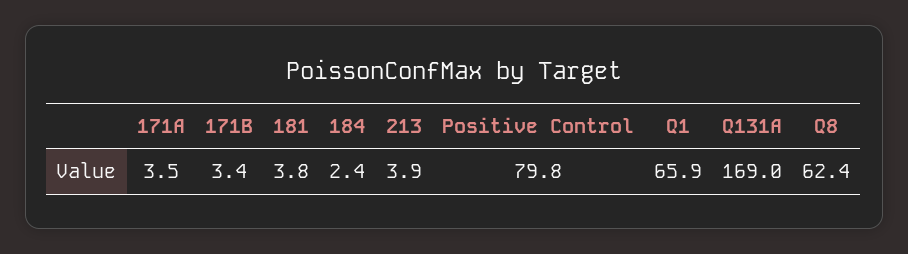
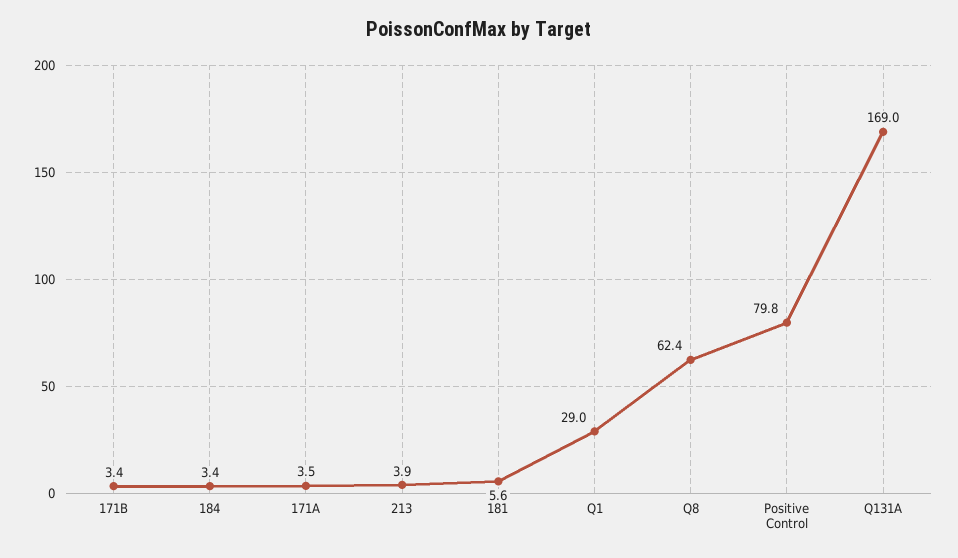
  {
    "171A": 3.5,
    "171B": 3.4,
-   "181": 3.8,
+   "181": 5.6,
-   "184": 2.4,
+   "184": 3.4,
    "213": 3.9,
    "Positive Control": 79.8,
-   "Q1": 65.9,
+   "Q1": 29,
    "Q131A": 169,
    "Q8": 62.4
  }

